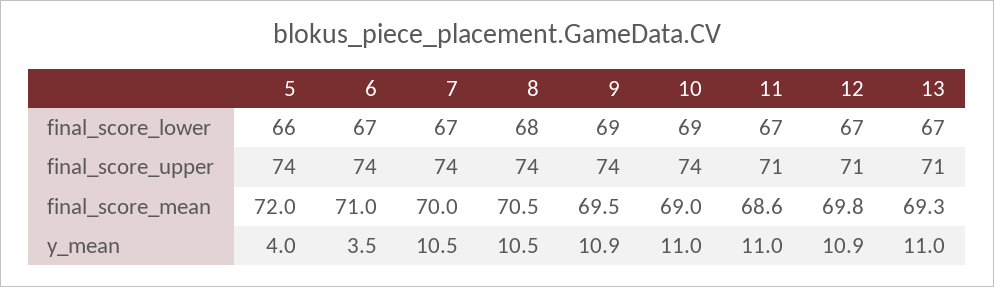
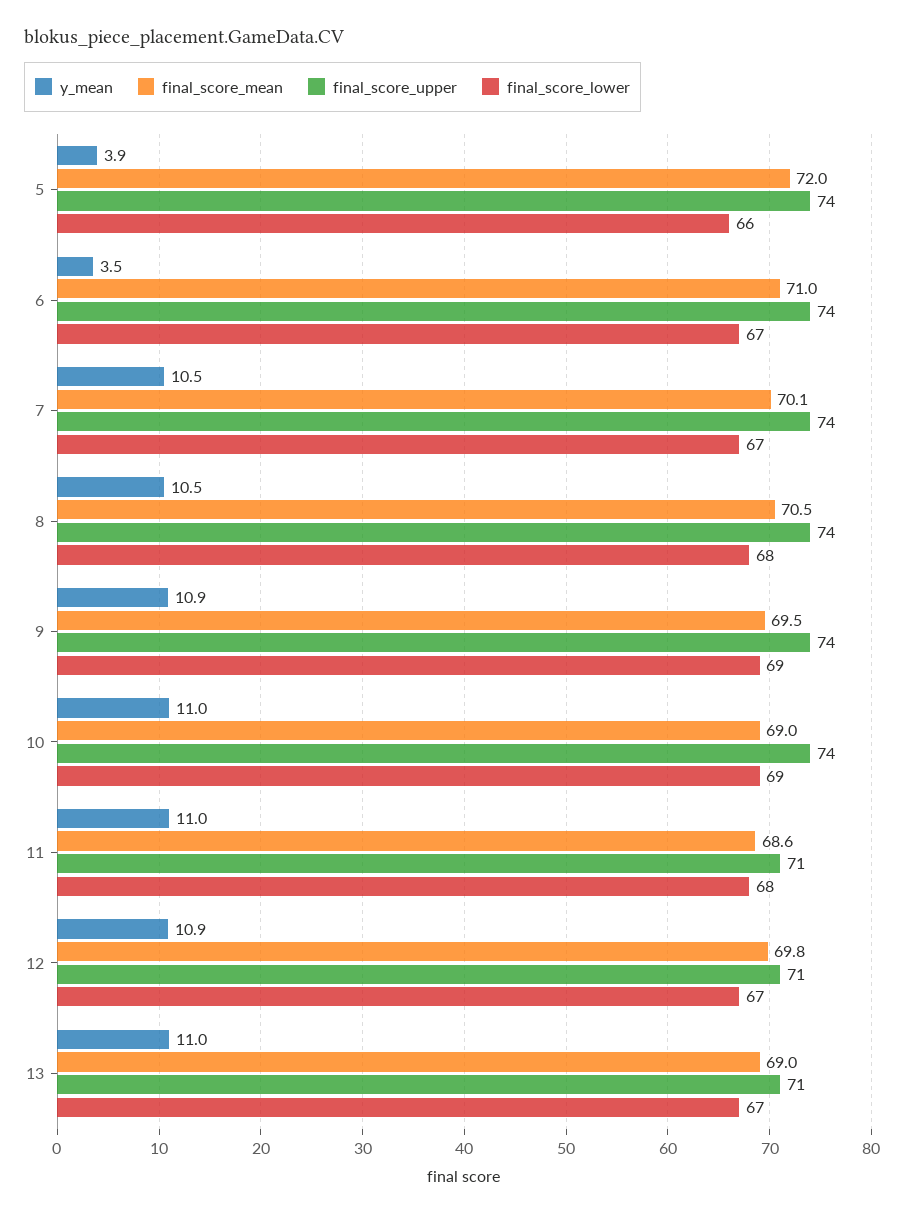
  {
    "final_score_lower": {
      "5": 66,
      "6": 67,
      "7": 67,
      "8": 68,
      "9": 69,
      "10": 69,
-     "11": 67,
+     "11": 68,
      "12": 67,
      "13": 67
    },
    "final_score_upper": {
      "5": 74,
      "6": 74,
      "7": 74,
      "8": 74,
      "9": 74,
      "10": 74,
      "11": 71,
      "12": 71,
      "13": 71
    },
    "final_score_mean": {
      "5": 72,
      "6": 71,
-     "7": 70,
+     "7": 70.1,
      "8": 70.5,
      "9": 69.5,
      "10": 69,
      "11": 68.6,
      "12": 69.8,
-     "13": 69.3
+     "13": 69
    },
    "y_mean": {
-     "5": 4,
+     "5": 3.9,
      "6": 3.5,
      "7": 10.5,
      "8": 10.5,
      "9": 10.9,
      "10": 11,
      "11": 11,
      "12": 10.9,
      "13": 11
    }
  }

